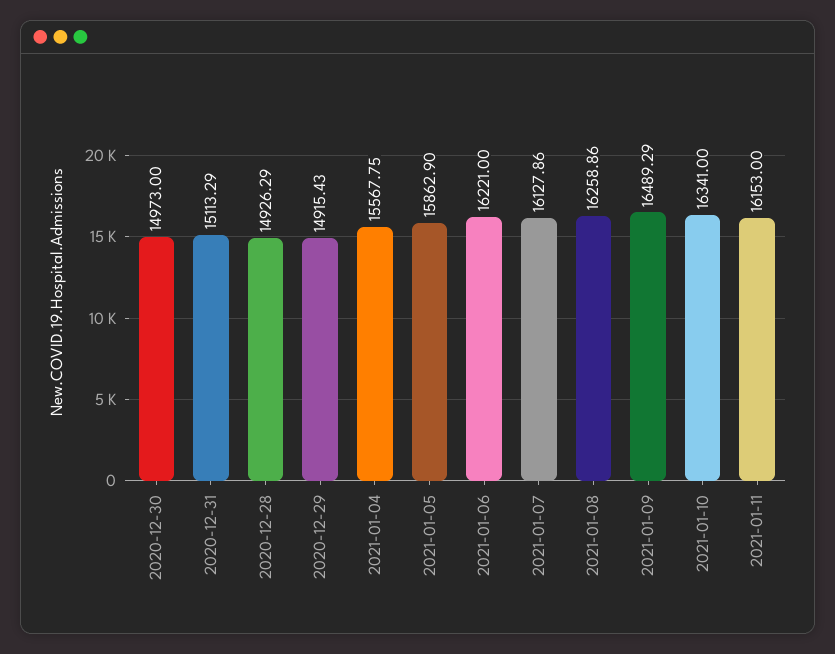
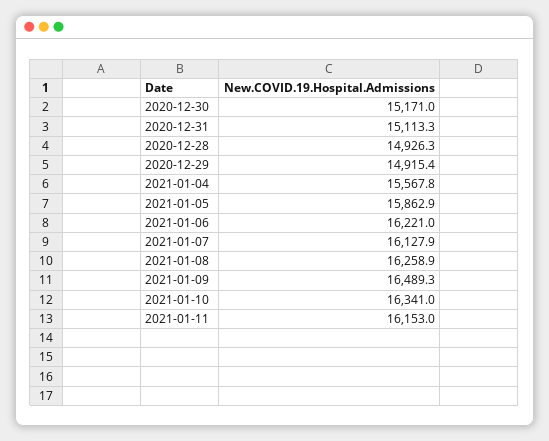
  {
-   "2020-12-30": 14973,
+   "2020-12-30": 15171,
    "2020-12-31": 15113.29,
    "2020-12-28": 14926.29,
    "2020-12-29": 14915.43,
    "2021-01-04": 15567.75,
    "2021-01-05": 15862.9,
    "2021-01-06": 16221,
    "2021-01-07": 16127.86,
    "2021-01-08": 16258.86,
    "2021-01-09": 16489.29,
    "2021-01-10": 16341,
    "2021-01-11": 16153
  }

